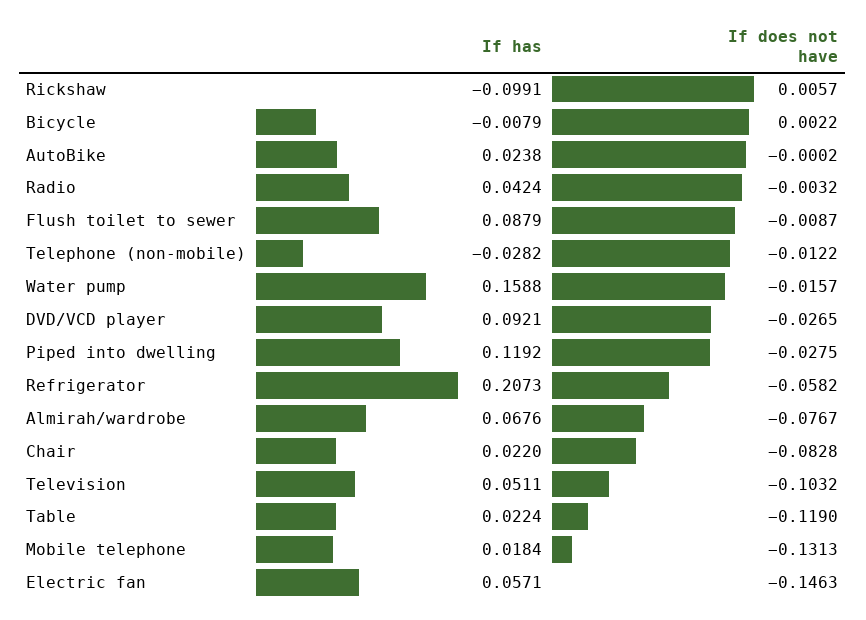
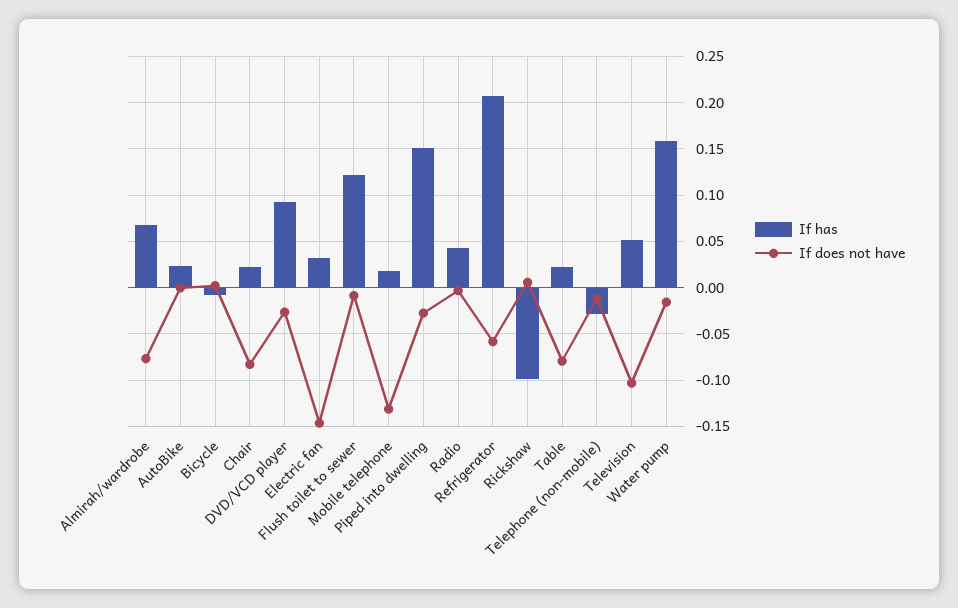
  {
    "If has": {
      "Rickshaw": -0.0991,
      "Bicycle": -0.0079,
      "AutoBike": 0.0238,
      "Radio": 0.0424,
-     "Flush toilet to sewer": 0.0879,
+     "Flush toilet to sewer": 0.12,
      "Telephone (non-mobile)": -0.0282,
      "Water pump": 0.1588,
      "DVD/VCD player": 0.0921,
-     "Piped into dwelling": 0.1192,
+     "Piped into dwelling": 0.15,
      "Refrigerator": 0.2073,
      "Almirah/wardrobe": 0.0676,
      "Chair": 0.022,
      "Television": 0.0511,
      "Table": 0.0224,
      "Mobile telephone": 0.0184,
-     "Electric fan": 0.0571
+     "Electric fan": 0.03
    },
    "If does not have": {
      "Rickshaw": 0.0057,
      "Bicycle": 0.0022,
      "AutoBike": -0.0002,
      "Radio": -0.0032,
      "Flush toilet to sewer": -0.0087,
      "Telephone (non-mobile)": -0.0122,
      "Water pump": -0.0157,
      "DVD/VCD player": -0.0265,
      "Piped into dwelling": -0.0275,
      "Refrigerator": -0.0582,
      "Almirah/wardrobe": -0.0767,
      "Chair": -0.0828,
      "Television": -0.1032,
-     "Table": -0.119,
+     "Table": -0.08,
      "Mobile telephone": -0.1313,
      "Electric fan": -0.1463
    }
  }

